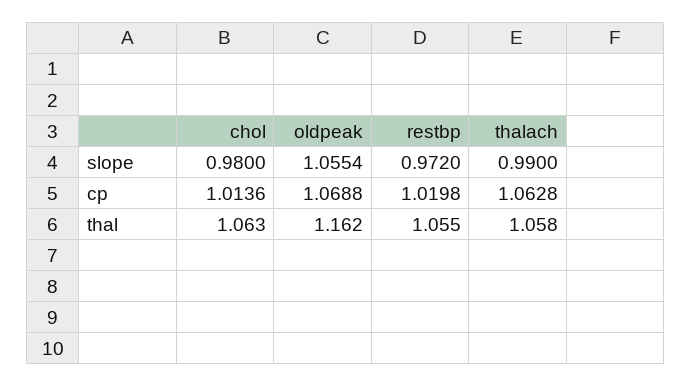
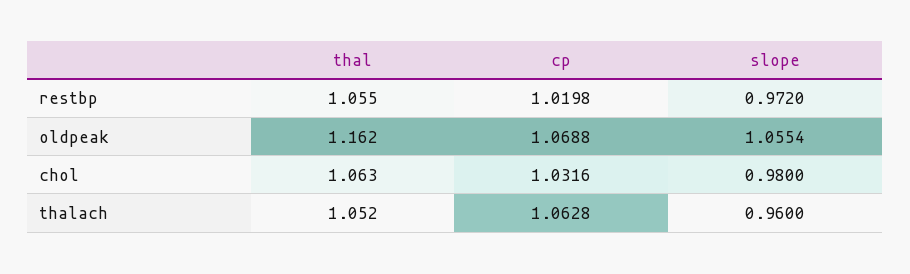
  {
    "chol": {
      "slope": 0.98,
-     "cp": 1.0136,
+     "cp": 1.0316,
      "thal": 1.063
    },
    "oldpeak": {
      "slope": 1.0554,
      "cp": 1.0688,
      "thal": 1.162
    },
    "restbp": {
      "slope": 0.972,
      "cp": 1.0198,
      "thal": 1.055
    },
    "thalach": {
-     "slope": 0.99,
+     "slope": 0.96,
      "cp": 1.0628,
-     "thal": 1.058
+     "thal": 1.052
    }
  }

